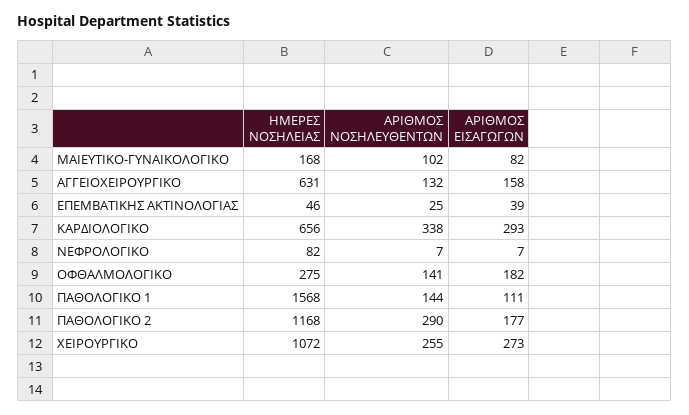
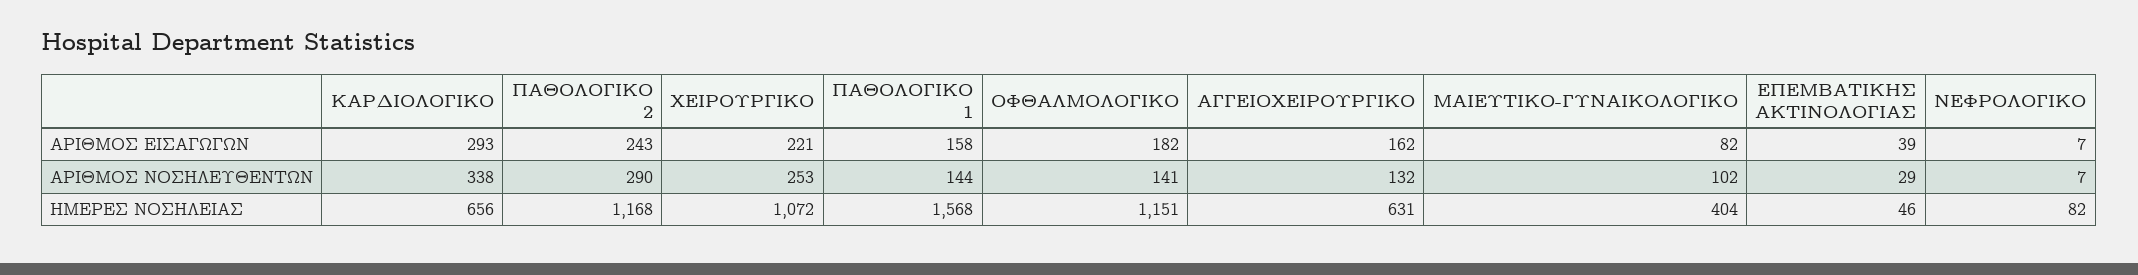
  {
    "ΗΜΕΡΕΣ ΝΟΣΗΛΕΙΑΣ": {
-     "ΜΑΙΕΥΤΙΚΟ-ΓΥΝΑΙΚΟΛΟΓΙΚΟ": 168,
+     "ΜΑΙΕΥΤΙΚΟ-ΓΥΝΑΙΚΟΛΟΓΙΚΟ": 404,
      "ΑΓΓΕΙΟΧΕΙΡΟΥΡΓΙΚΟ": 631,
      "ΕΠΕΜΒΑΤΙΚΗΣ ΑΚΤΙΝΟΛΟΓΙΑΣ": 46,
      "ΚΑΡΔΙΟΛΟΓΙΚΟ": 656,
      "ΝΕΦΡΟΛΟΓΙΚΟ": 82,
-     "ΟΦΘΑΛΜΟΛΟΓΙΚΟ": 275,
+     "ΟΦΘΑΛΜΟΛΟΓΙΚΟ": 1151,
      "ΠΑΘΟΛΟΓΙΚΟ 1": 1568,
      "ΠΑΘΟΛΟΓΙΚΟ 2": 1168,
      "ΧΕΙΡΟΥΡΓΙΚΟ": 1072
    },
    "ΑΡΙΘΜΟΣ ΝΟΣΗΛΕΥΘΕΝΤΩΝ": {
      "ΜΑΙΕΥΤΙΚΟ-ΓΥΝΑΙΚΟΛΟΓΙΚΟ": 102,
      "ΑΓΓΕΙΟΧΕΙΡΟΥΡΓΙΚΟ": 132,
-     "ΕΠΕΜΒΑΤΙΚΗΣ ΑΚΤΙΝΟΛΟΓΙΑΣ": 25,
+     "ΕΠΕΜΒΑΤΙΚΗΣ ΑΚΤΙΝΟΛΟΓΙΑΣ": 29,
      "ΚΑΡΔΙΟΛΟΓΙΚΟ": 338,
      "ΝΕΦΡΟΛΟΓΙΚΟ": 7,
      "ΟΦΘΑΛΜΟΛΟΓΙΚΟ": 141,
      "ΠΑΘΟΛΟΓΙΚΟ 1": 144,
      "ΠΑΘΟΛΟΓΙΚΟ 2": 290,
-     "ΧΕΙΡΟΥΡΓΙΚΟ": 255
+     "ΧΕΙΡΟΥΡΓΙΚΟ": 253
    },
    "ΑΡΙΘΜΟΣ ΕΙΣΑΓΩΓΩΝ": {
      "ΜΑΙΕΥΤΙΚΟ-ΓΥΝΑΙΚΟΛΟΓΙΚΟ": 82,
-     "ΑΓΓΕΙΟΧΕΙΡΟΥΡΓΙΚΟ": 158,
+     "ΑΓΓΕΙΟΧΕΙΡΟΥΡΓΙΚΟ": 162,
      "ΕΠΕΜΒΑΤΙΚΗΣ ΑΚΤΙΝΟΛΟΓΙΑΣ": 39,
      "ΚΑΡΔΙΟΛΟΓΙΚΟ": 293,
      "ΝΕΦΡΟΛΟΓΙΚΟ": 7,
      "ΟΦΘΑΛΜΟΛΟΓΙΚΟ": 182,
-     "ΠΑΘΟΛΟΓΙΚΟ 1": 111,
+     "ΠΑΘΟΛΟΓΙΚΟ 1": 158,
-     "ΠΑΘΟΛΟΓΙΚΟ 2": 177,
+     "ΠΑΘΟΛΟΓΙΚΟ 2": 243,
-     "ΧΕΙΡΟΥΡΓΙΚΟ": 273
+     "ΧΕΙΡΟΥΡΓΙΚΟ": 221
    }
  }

